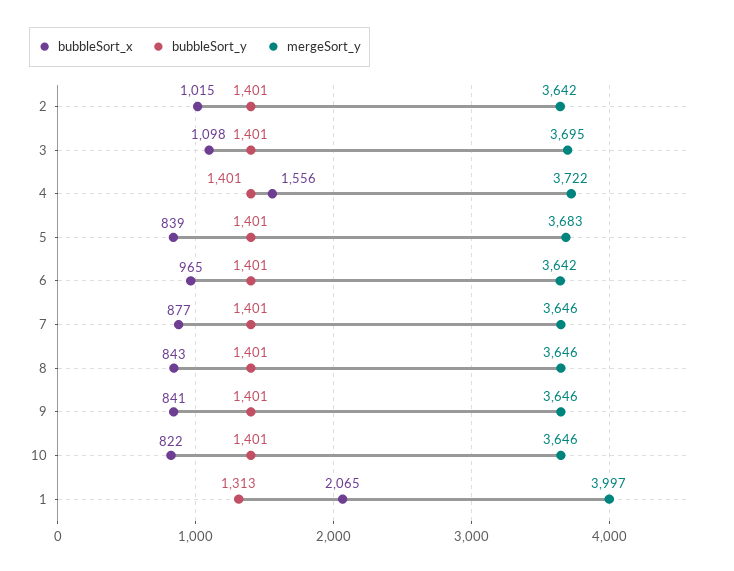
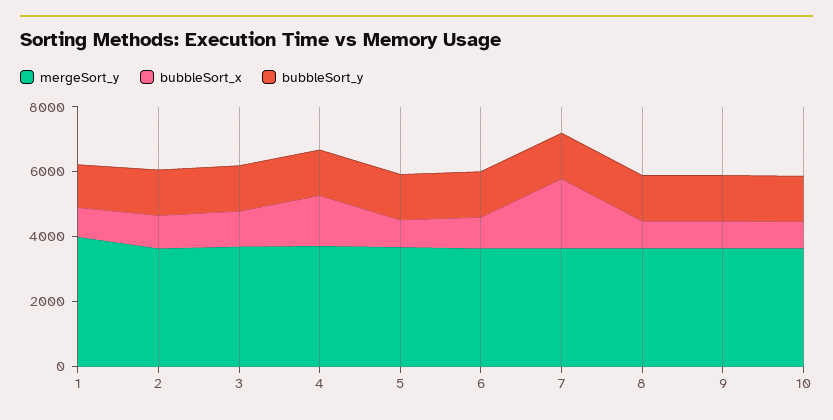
  {
    "bubbleSort_x": {
      "2": 1015,
      "3": 1098,
      "4": 1556,
      "5": 839,
      "6": 965,
-     "7": 877,
+     "7": 2000,
      "8": 843,
      "9": 841,
      "10": 822,
-     "1": 2065
+     "1": 1000
    },
    "bubbleSort_y": {
      "2": 1401,
      "3": 1401,
      "4": 1401,
      "5": 1401,
      "6": 1401,
      "7": 1401,
      "8": 1401,
      "9": 1401,
      "10": 1401,
      "1": 1313
    },
    "mergeSort_y": {
      "2": 3642,
      "3": 3695,
      "4": 3722,
      "5": 3683,
      "6": 3642,
      "7": 3646,
      "8": 3646,
      "9": 3646,
      "10": 3646,
      "1": 3997
    }
  }

